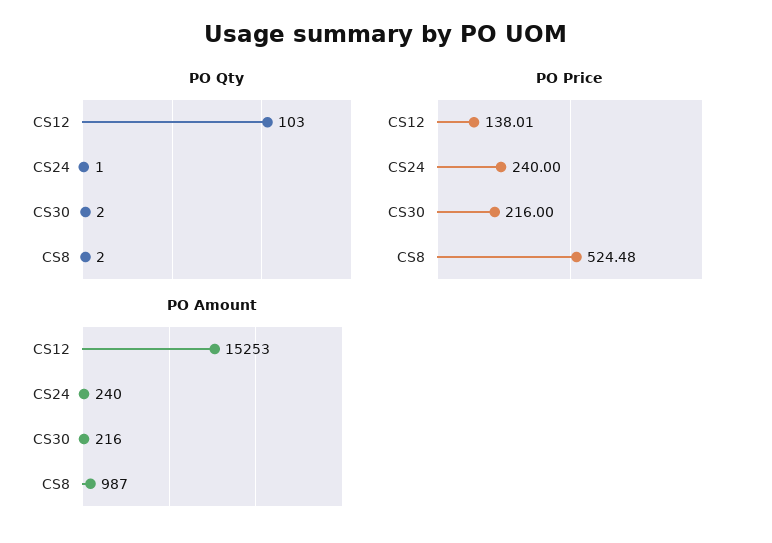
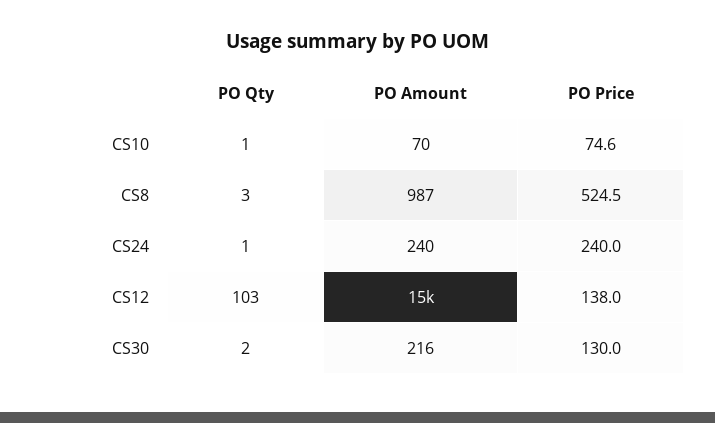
  {
    "PO Qty": {
      "CS12": 103,
      "CS24": 1,
      "CS30": 2,
-     "CS8": 2
+     "CS8": 3,
+     "CS10": 1
    },
    "PO Price": {
      "CS12": 138.01,
      "CS24": 240,
-     "CS30": 216,
+     "CS30": 130,
-     "CS8": 524.48
+     "CS8": 524.48,
+     "CS10": 74.6
    },
    "PO Amount": {
      "CS12": 15253,
      "CS24": 240,
      "CS30": 216,
-     "CS8": 987
+     "CS8": 987,
+     "CS10": 70
    }
  }

